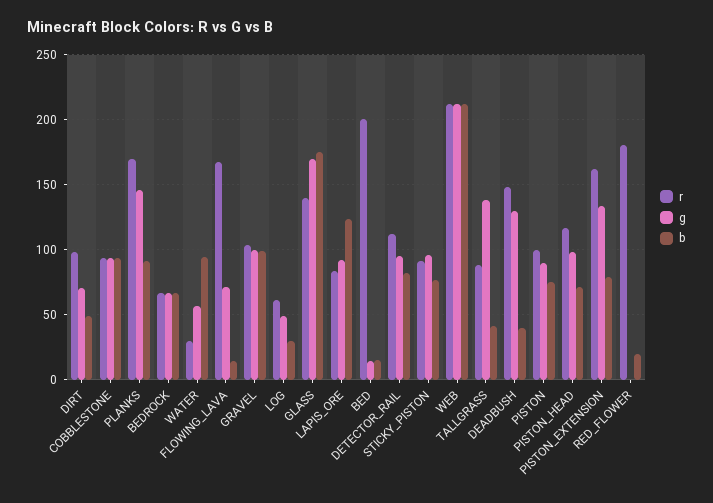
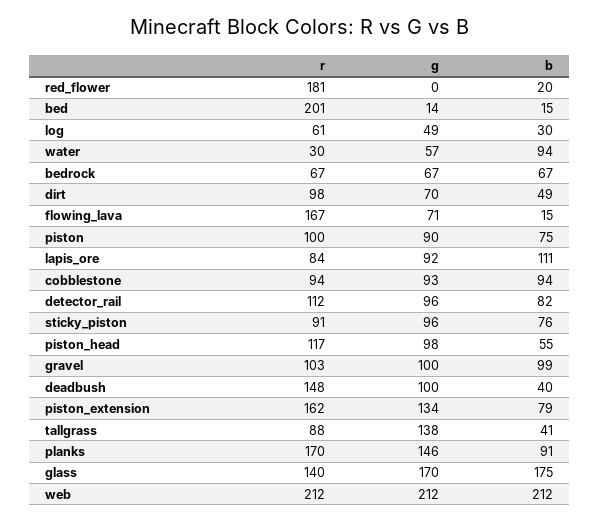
  {
    "r": {
      "DIRT": 98,
      "COBBLESTONE": 94,
      "PLANKS": 170,
      "BEDROCK": 67,
      "WATER": 30,
      "FLOWING_LAVA": 167,
      "GRAVEL": 103,
      "LOG": 61,
      "GLASS": 140,
      "LAPIS_ORE": 84,
      "BED": 201,
      "DETECTOR_RAIL": 112,
      "STICKY_PISTON": 91,
      "WEB": 212,
      "TALLGRASS": 88,
      "DEADBUSH": 148,
      "PISTON": 100,
      "PISTON_HEAD": 117,
      "PISTON_EXTENSION": 162,
      "RED_FLOWER": 181
    },
    "g": {
      "DIRT": 70,
      "COBBLESTONE": 93,
      "PLANKS": 146,
      "BEDROCK": 67,
      "WATER": 57,
      "FLOWING_LAVA": 71,
      "GRAVEL": 100,
      "LOG": 49,
      "GLASS": 170,
      "LAPIS_ORE": 92,
      "BED": 14,
      "DETECTOR_RAIL": 96,
      "STICKY_PISTON": 96,
      "WEB": 212,
      "TALLGRASS": 138,
-     "DEADBUSH": 130,
+     "DEADBUSH": 100,
      "PISTON": 90,
      "PISTON_HEAD": 98,
      "PISTON_EXTENSION": 134,
      "RED_FLOWER": 0
    },
    "b": {
      "DIRT": 49,
      "COBBLESTONE": 94,
      "PLANKS": 91,
      "BEDROCK": 67,
      "WATER": 94,
      "FLOWING_LAVA": 15,
      "GRAVEL": 99,
      "LOG": 30,
      "GLASS": 175,
-     "LAPIS_ORE": 125,
+     "LAPIS_ORE": 111,
      "BED": 15,
      "DETECTOR_RAIL": 82,
      "STICKY_PISTON": 76,
      "WEB": 212,
      "TALLGRASS": 41,
      "DEADBUSH": 40,
      "PISTON": 75,
-     "PISTON_HEAD": 70,
+     "PISTON_HEAD": 55,
      "PISTON_EXTENSION": 79,
      "RED_FLOWER": 20
    }
  }

